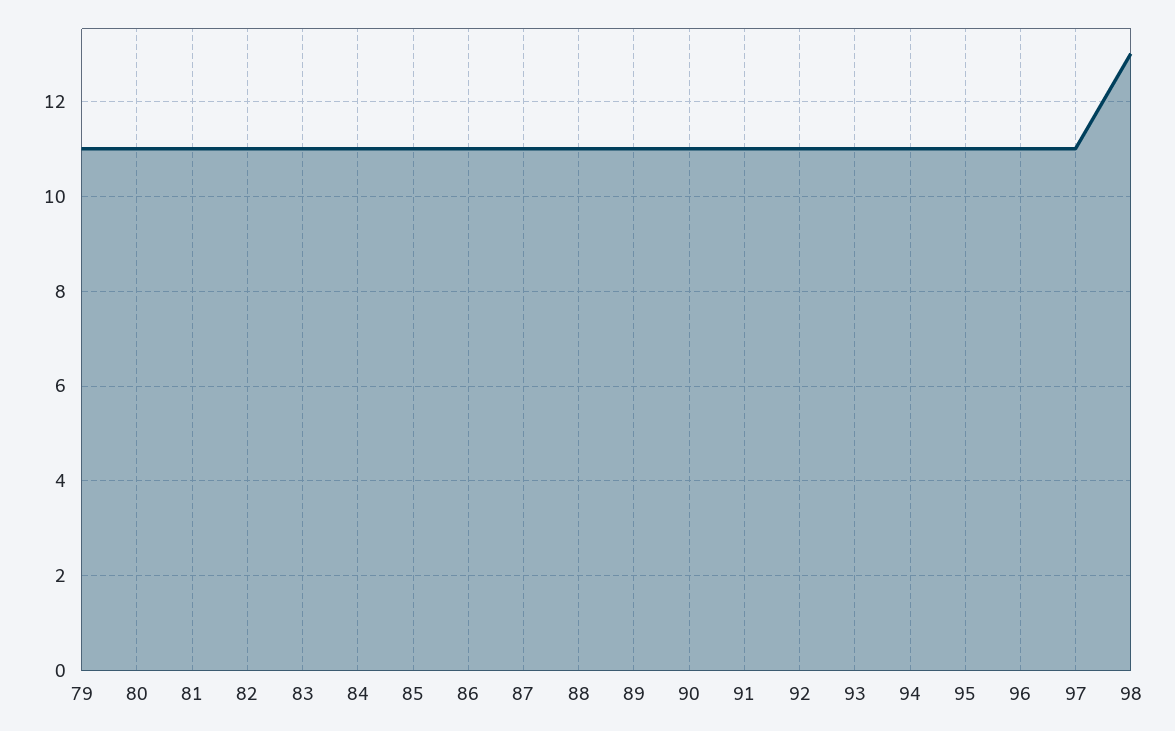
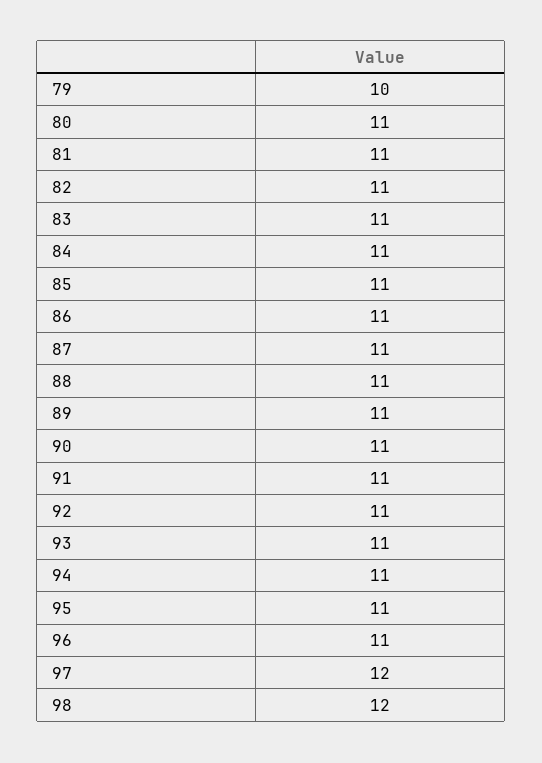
  {
-   "79": 11,
+   "79": 10,
    "80": 11,
    "81": 11,
    "82": 11,
    "83": 11,
    "84": 11,
    "85": 11,
    "86": 11,
    "87": 11,
    "88": 11,
    "89": 11,
    "90": 11,
    "91": 11,
    "92": 11,
    "93": 11,
    "94": 11,
    "95": 11,
    "96": 11,
-   "97": 11,
+   "97": 12,
-   "98": 13
+   "98": 12
  }

